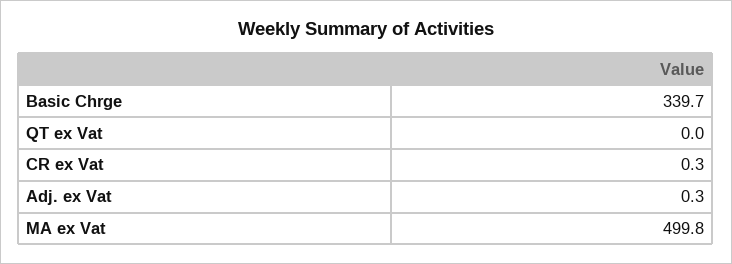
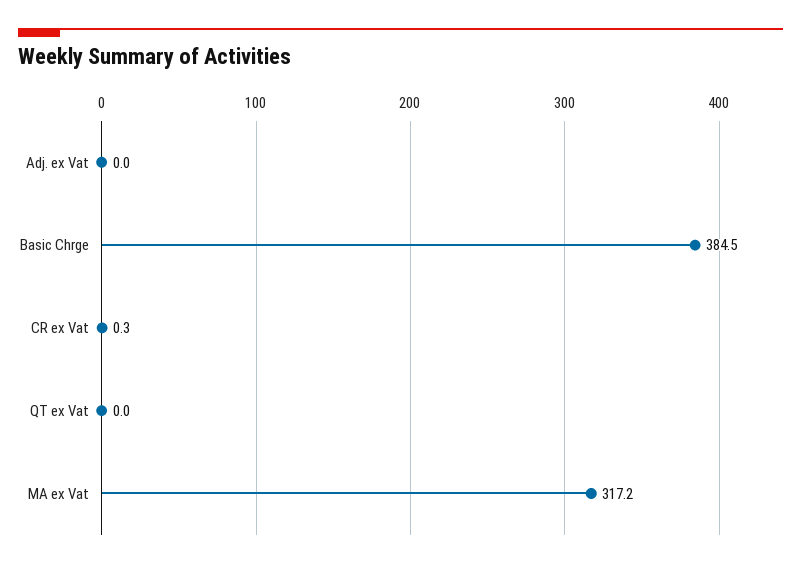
  {
-   "Basic Chrge": 339.7,
+   "Basic Chrge": 384.5,
    "QT ex Vat": 0,
    "CR ex Vat": 0.3,
-   "Adj. ex Vat": 0.3,
+   "Adj. ex Vat": 0,
-   "MA ex Vat": 499.8
+   "MA ex Vat": 317.2
  }

